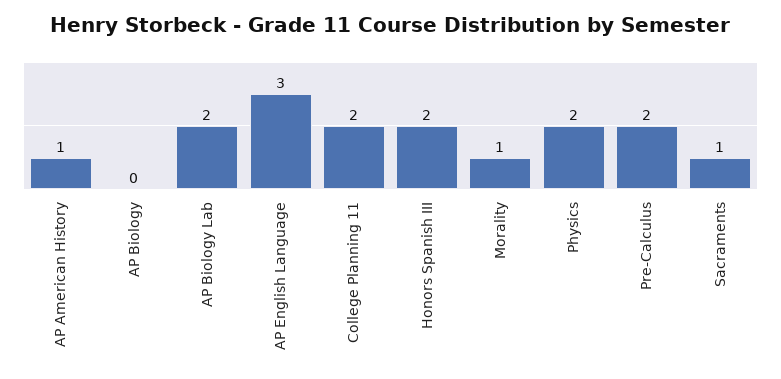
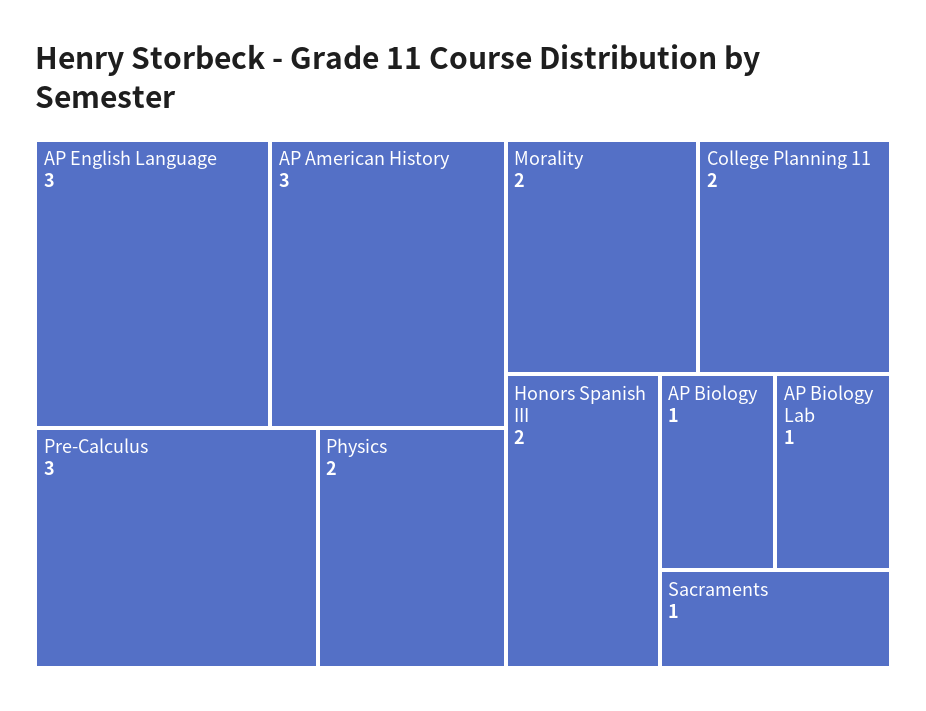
  {
-   "AP American History": 1,
+   "AP American History": 3,
-   "AP Biology": 0,
+   "AP Biology": 1,
-   "AP Biology Lab": 2,
+   "AP Biology Lab": 1,
    "AP English Language": 3,
    "College Planning 11": 2,
    "Honors Spanish III": 2,
-   "Morality": 1,
+   "Morality": 2,
    "Physics": 2,
-   "Pre-Calculus": 2,
+   "Pre-Calculus": 3,
    "Sacraments": 1
  }

